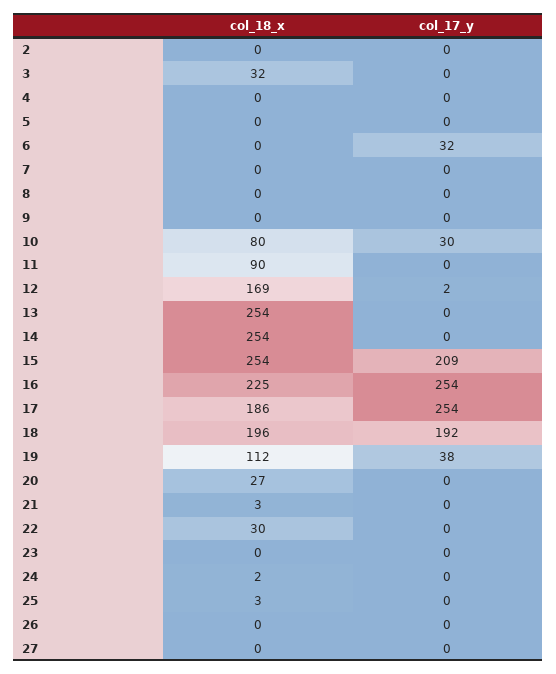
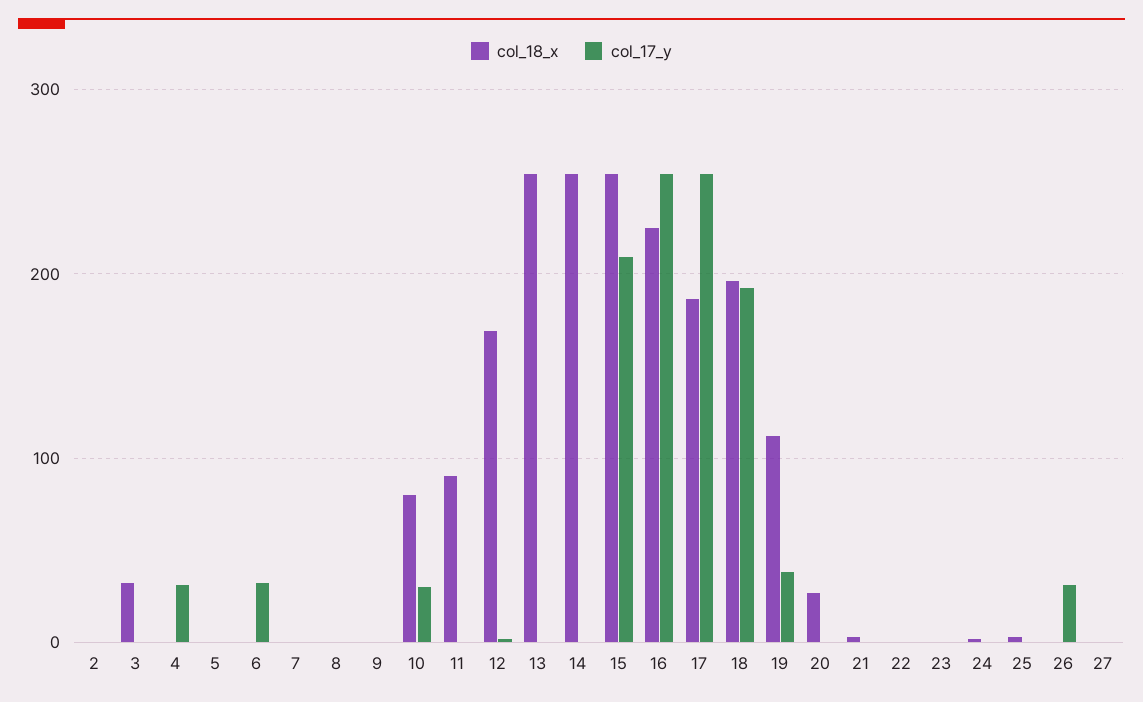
  {
    "col_18_x": {
      "2": 0,
      "3": 32,
      "4": 0,
      "5": 0,
      "6": 0,
      "7": 0,
      "8": 0,
      "9": 0,
      "10": 80,
      "11": 90,
      "12": 169,
      "13": 254,
      "14": 254,
      "15": 254,
      "16": 225,
      "17": 186,
      "18": 196,
      "19": 112,
      "20": 27,
      "21": 3,
-     "22": 30,
+     "22": 0,
      "23": 0,
      "24": 2,
      "25": 3,
      "26": 0,
      "27": 0
    },
    "col_17_y": {
      "2": 0,
      "3": 0,
-     "4": 0,
+     "4": 30,
      "5": 0,
      "6": 32,
      "7": 0,
      "8": 0,
      "9": 0,
      "10": 30,
      "11": 0,
      "12": 2,
      "13": 0,
      "14": 0,
      "15": 209,
      "16": 254,
      "17": 254,
      "18": 192,
      "19": 38,
      "20": 0,
      "21": 0,
      "22": 0,
      "23": 0,
      "24": 0,
      "25": 0,
-     "26": 0,
+     "26": 30,
      "27": 0
    }
  }

